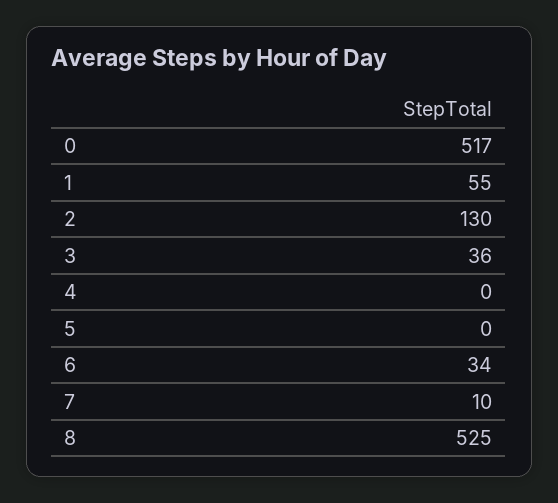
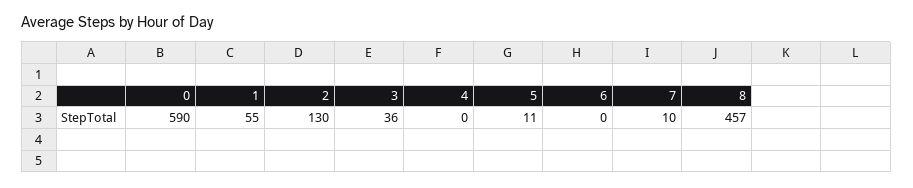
  {
-   "0": 517,
+   "0": 590,
    "1": 55,
    "2": 130,
    "3": 36,
    "4": 0,
-   "5": 0,
+   "5": 11,
-   "6": 34,
+   "6": 0,
    "7": 10,
-   "8": 525
+   "8": 457
  }

